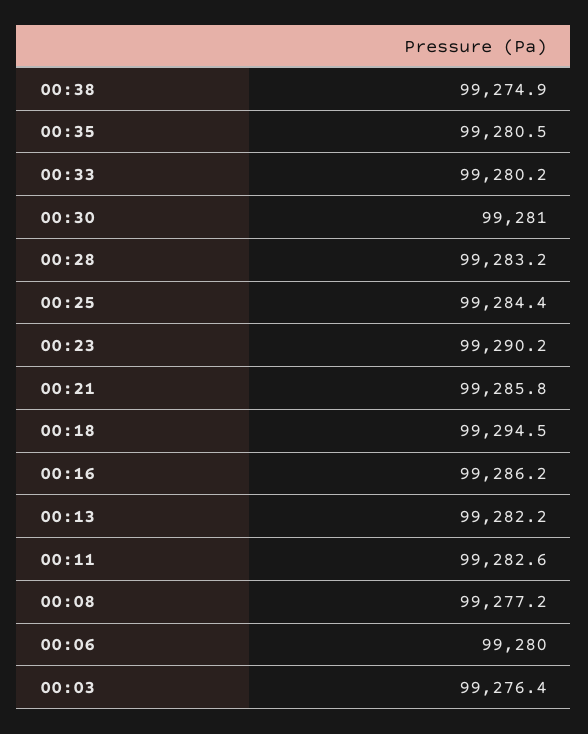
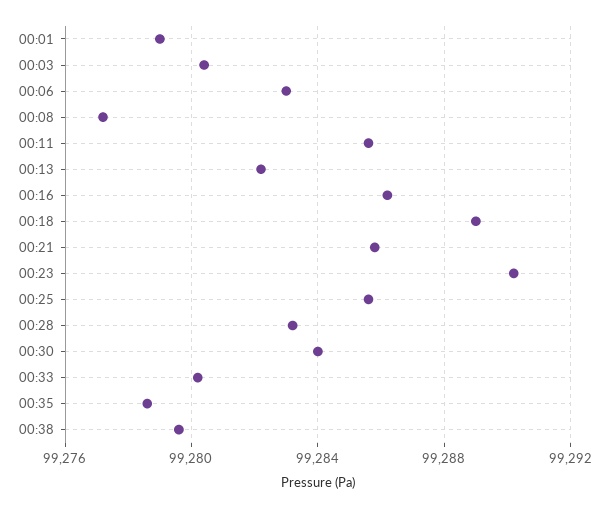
  {
-   "00:38": 99274.9,
+   "00:38": 99279.5,
-   "00:35": 99280.5,
+   "00:35": 99278.5,
    "00:33": 99280.2,
-   "00:30": 99281,
+   "00:30": 99284,
    "00:28": 99283.2,
-   "00:25": 99284.4,
+   "00:25": 99285.5,
    "00:23": 99290.2,
    "00:21": 99285.8,
-   "00:18": 99294.5,
+   "00:18": 99289,
    "00:16": 99286.2,
    "00:13": 99282.2,
-   "00:11": 99282.6,
+   "00:11": 99285.5,
    "00:08": 99277.2,
-   "00:06": 99280,
+   "00:06": 99283,
-   "00:03": 99276.4
+   "00:03": 99280.5,
+   "00:01": 99279
  }

